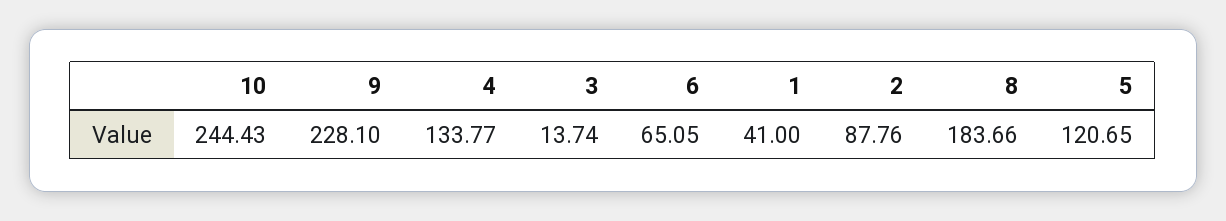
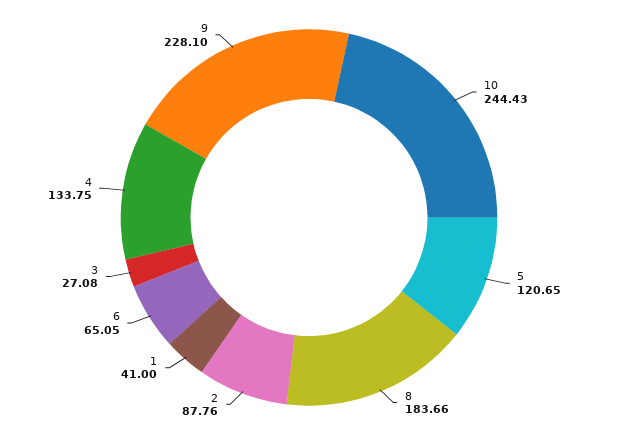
  {
    "10": 244.43,
    "9": 228.1,
-   "4": 133.77,
+   "4": 133.75,
-   "3": 13.74,
+   "3": 27.08,
    "6": 65.05,
    "1": 41,
    "2": 87.76,
    "8": 183.66,
    "5": 120.65
  }

